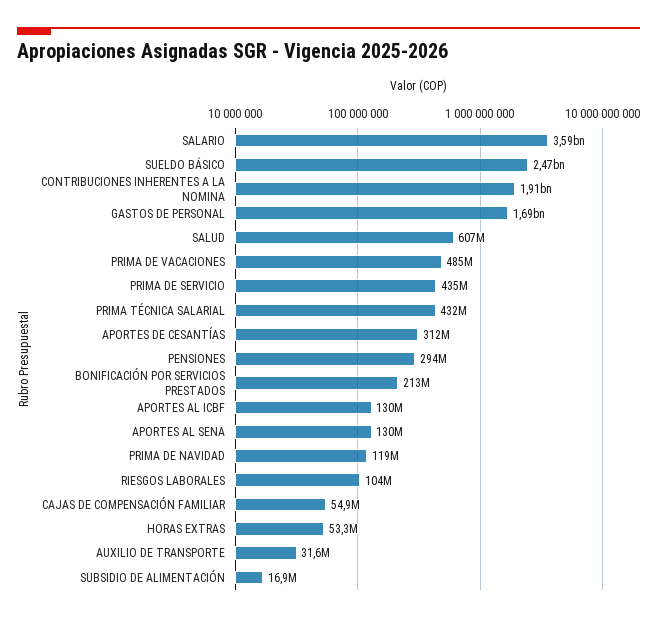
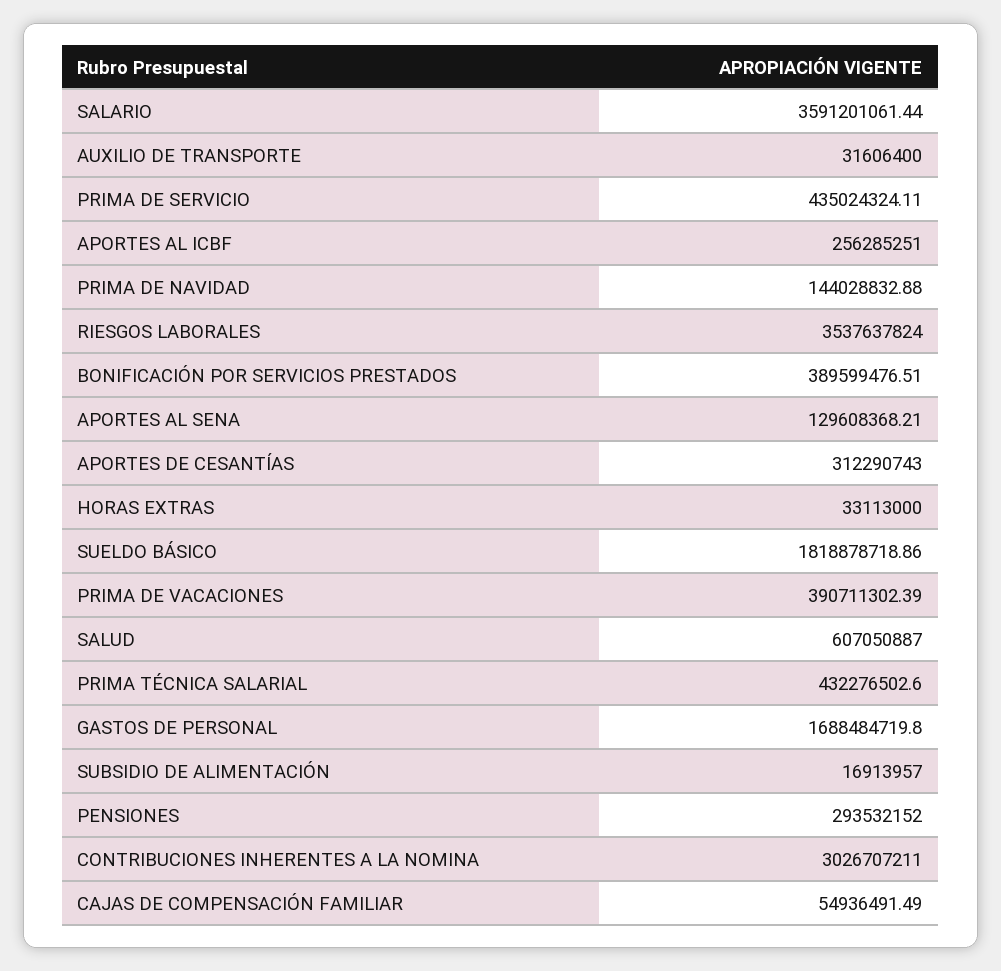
  {
    "SALARIO": 3591201061.44,
-   "SUELDO BÁSICO": 2470000000,
+   "SUELDO BÁSICO": 1818878718.86,
-   "CONTRIBUCIONES INHERENTES A LA NOMINA": 1910000000,
+   "CONTRIBUCIONES INHERENTES A LA NOMINA": 3026707211,
    "GASTOS DE PERSONAL": 1688484719.8,
    "SALUD": 607050887,
-   "PRIMA DE VACACIONES": 485000000,
+   "PRIMA DE VACACIONES": 390711302.39,
    "PRIMA DE SERVICIO": 435024324.11,
    "PRIMA TÉCNICA SALARIAL": 432276502.6,
    "APORTES DE CESANTÍAS": 312290743,
    "PENSIONES": 293532152,
-   "BONIFICACIÓN POR SERVICIOS PRESTADOS": 213000000,
+   "BONIFICACIÓN POR SERVICIOS PRESTADOS": 389599476.51,
-   "APORTES AL ICBF": 130000000,
+   "APORTES AL ICBF": 256285251,
    "APORTES AL SENA": 129608368.21,
-   "PRIMA DE NAVIDAD": 119000000,
+   "PRIMA DE NAVIDAD": 144028832.88,
-   "RIESGOS LABORALES": 104000000,
+   "RIESGOS LABORALES": 3537637824,
    "CAJAS DE COMPENSACIÓN FAMILIAR": 54936491.49,
-   "HORAS EXTRAS": 53300000,
+   "HORAS EXTRAS": 33113000,
    "AUXILIO DE TRANSPORTE": 31606400,
    "SUBSIDIO DE ALIMENTACIÓN": 16913957
  }

